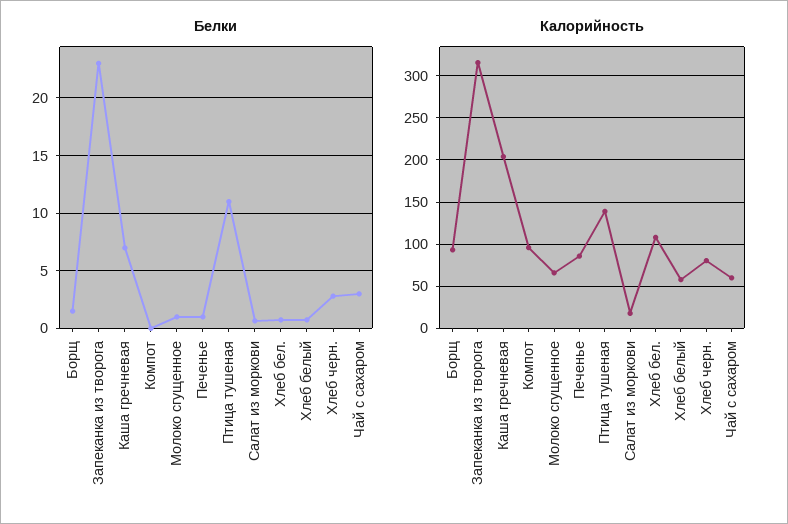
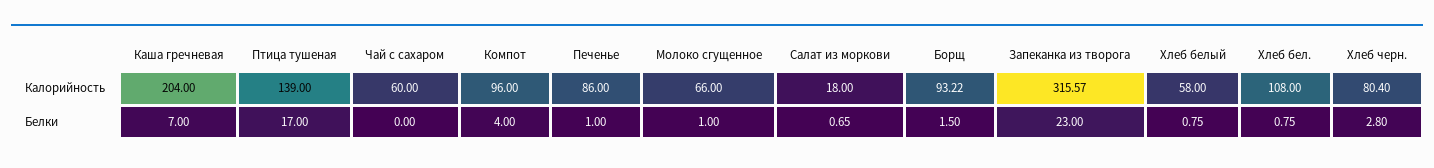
  {
    "Белки": {
      "Борщ": 1.5,
      "Запеканка из творога": 23,
      "Каша гречневая": 7,
-     "Компот": 0,
+     "Компот": 4,
      "Молоко сгущенное": 1,
      "Печенье": 1,
-     "Птица тушеная": 11,
+     "Птица тушеная": 17,
      "Салат из моркови": 0.65,
      "Хлеб бел.": 0.75,
      "Хлеб белый": 0.75,
      "Хлеб черн.": 2.8,
-     "Чай с сахаром": 3
+     "Чай с сахаром": 0
    },
    "Калорийность": {
      "Борщ": 93.22,
      "Запеканка из творога": 315.57,
      "Каша гречневая": 204,
      "Компот": 96,
      "Молоко сгущенное": 66,
      "Печенье": 86,
      "Птица тушеная": 139,
      "Салат из моркови": 18,
      "Хлеб бел.": 108,
      "Хлеб белый": 58,
      "Хлеб черн.": 80.4,
      "Чай с сахаром": 60
    }
  }

